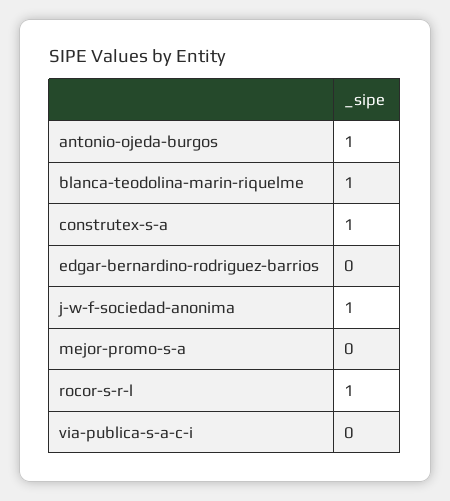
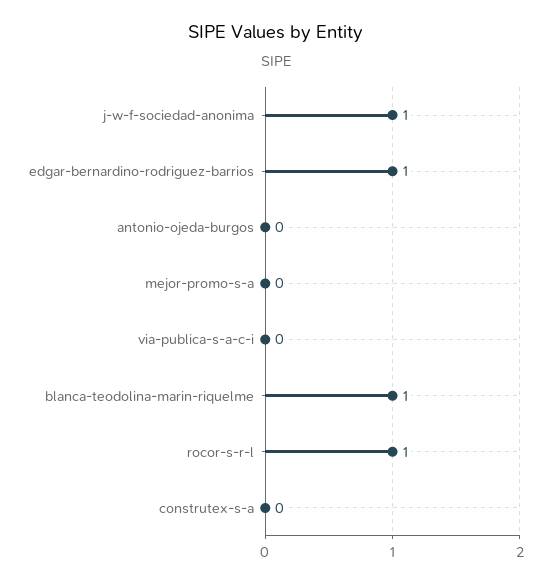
  {
-   "antonio-ojeda-burgos": 1,
+   "antonio-ojeda-burgos": 0,
    "blanca-teodolina-marin-riquelme": 1,
-   "construtex-s-a": 1,
+   "construtex-s-a": 0,
-   "edgar-bernardino-rodriguez-barrios": 0,
+   "edgar-bernardino-rodriguez-barrios": 1,
    "j-w-f-sociedad-anonima": 1,
    "mejor-promo-s-a": 0,
    "rocor-s-r-l": 1,
    "via-publica-s-a-c-i": 0
  }

